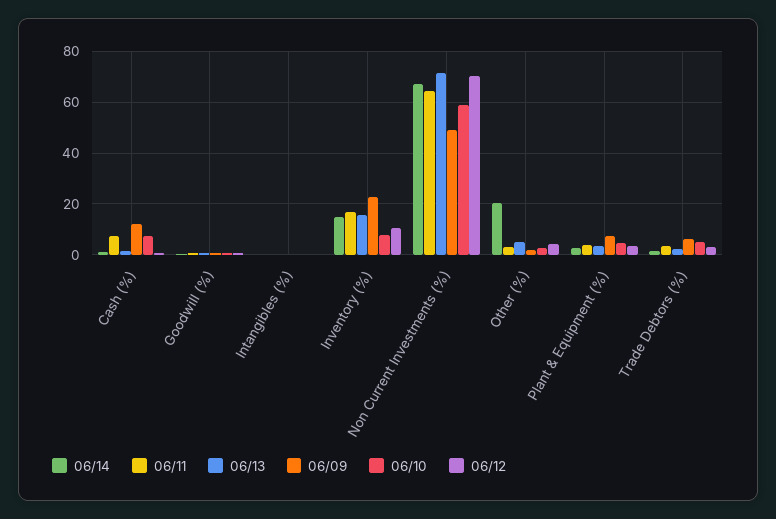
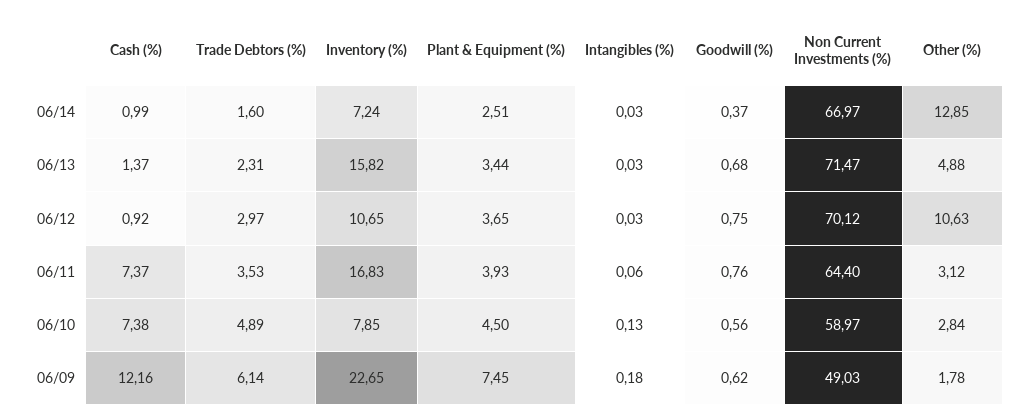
  {
    "06/14": {
      "Cash (%)": 0.99,
      "Goodwill (%)": 0.37,
      "Intangibles (%)": 0.03,
-     "Inventory (%)": 15,
+     "Inventory (%)": 7.24,
      "Non Current Investments (%)": 66.97,
-     "Other (%)": 20,
+     "Other (%)": 12.85,
      "Plant & Equipment (%)": 2.51,
      "Trade Debtors (%)": 1.6
    },
    "06/11": {
      "Cash (%)": 7.37,
      "Goodwill (%)": 0.76,
      "Intangibles (%)": 0.06,
      "Inventory (%)": 16.83,
      "Non Current Investments (%)": 64.4,
      "Other (%)": 3.12,
      "Plant & Equipment (%)": 3.93,
      "Trade Debtors (%)": 3.53
    },
    "06/13": {
      "Cash (%)": 1.37,
      "Goodwill (%)": 0.68,
      "Intangibles (%)": 0.03,
      "Inventory (%)": 15.82,
      "Non Current Investments (%)": 71.47,
      "Other (%)": 4.88,
      "Plant & Equipment (%)": 3.44,
      "Trade Debtors (%)": 2.31
    },
    "06/09": {
      "Cash (%)": 12.16,
      "Goodwill (%)": 0.62,
      "Intangibles (%)": 0.18,
      "Inventory (%)": 22.65,
      "Non Current Investments (%)": 49.03,
      "Other (%)": 1.78,
      "Plant & Equipment (%)": 7.45,
      "Trade Debtors (%)": 6.14
    },
    "06/10": {
      "Cash (%)": 7.38,
      "Goodwill (%)": 0.56,
      "Intangibles (%)": 0.13,
      "Inventory (%)": 7.85,
      "Non Current Investments (%)": 58.97,
      "Other (%)": 2.84,
      "Plant & Equipment (%)": 4.5,
      "Trade Debtors (%)": 4.89
    },
    "06/12": {
      "Cash (%)": 0.92,
      "Goodwill (%)": 0.75,
      "Intangibles (%)": 0.03,
      "Inventory (%)": 10.65,
      "Non Current Investments (%)": 70.12,
-     "Other (%)": 5,
+     "Other (%)": 10.63,
      "Plant & Equipment (%)": 3.65,
      "Trade Debtors (%)": 2.97
    }
  }

